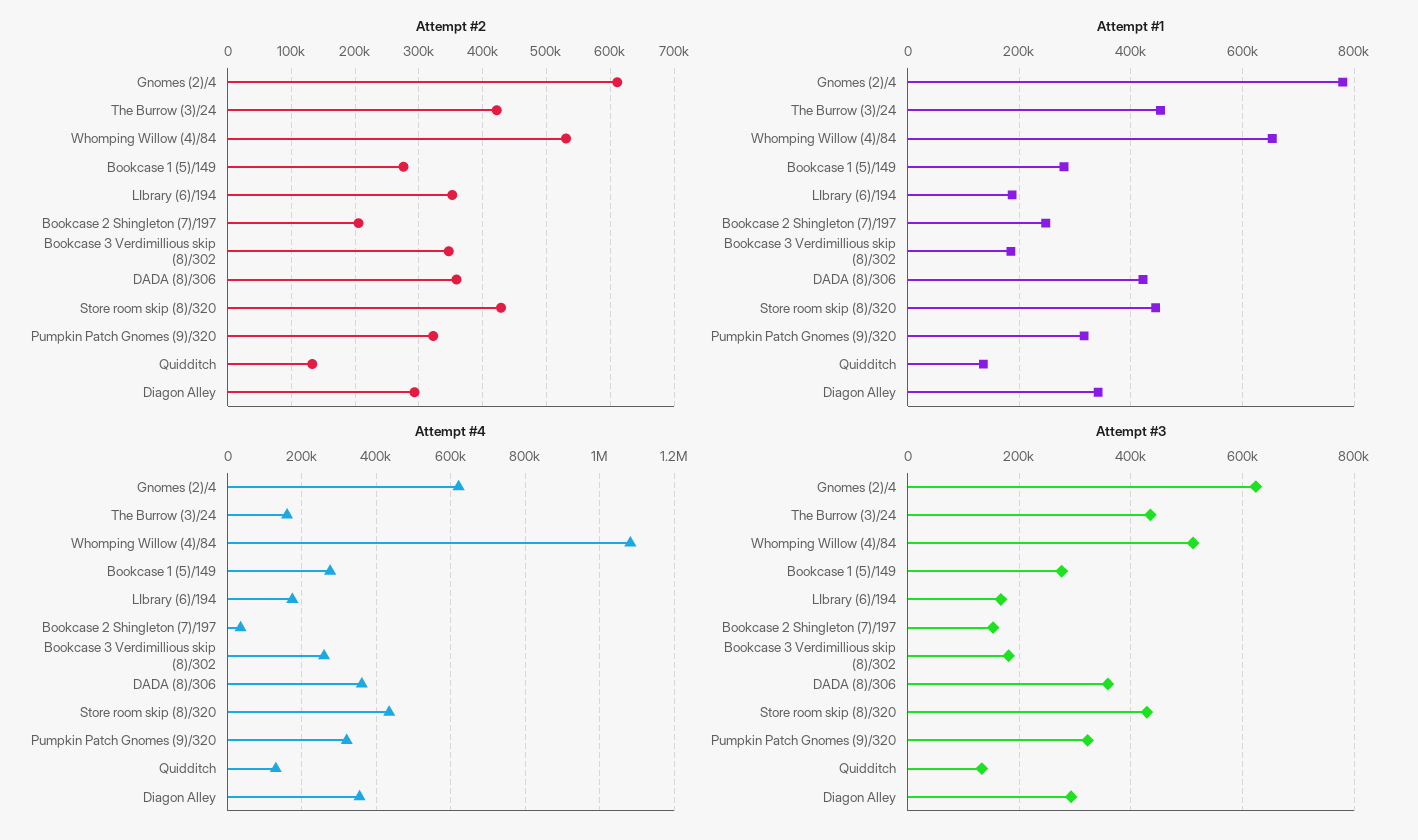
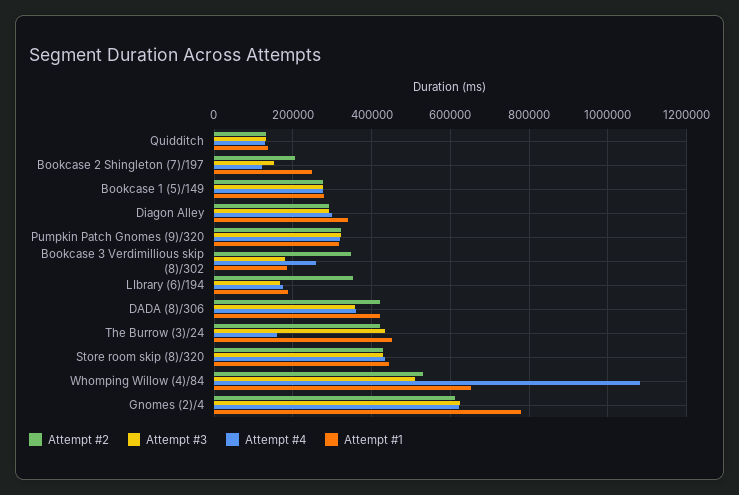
  {
    "Attempt #2": {
      "Gnomes (2)/4": 610000,
      "The Burrow (3)/24": 420000,
      "Whomping Willow (4)/84": 530000,
      "Bookcase 1 (5)/149": 280000,
      "LIbrary (6)/194": 350000,
      "Bookcase 2 Shingleton (7)/197": 210000,
      "Bookcase 3 Verdimillious skip (8)/302": 350000,
-     "DADA (8)/306": 360000,
+     "DADA (8)/306": 420000,
      "Store room skip (8)/320": 430000,
      "Pumpkin Patch Gnomes (9)/320": 320000,
      "Quidditch": 130000,
      "Diagon Alley": 290000
    },
    "Attempt #1": {
      "Gnomes (2)/4": 780000,
      "The Burrow (3)/24": 460000,
      "Whomping Willow (4)/84": 660000,
      "Bookcase 1 (5)/149": 280000,
      "LIbrary (6)/194": 180000,
      "Bookcase 2 Shingleton (7)/197": 240000,
      "Bookcase 3 Verdimillious skip (8)/302": 180000,
      "DADA (8)/306": 420000,
      "Store room skip (8)/320": 440000,
      "Pumpkin Patch Gnomes (9)/320": 320000,
      "Quidditch": 140000,
      "Diagon Alley": 340000
    },
    "Attempt #4": {
      "Gnomes (2)/4": 620000,
      "The Burrow (3)/24": 160000,
      "Whomping Willow (4)/84": 1080000,
      "Bookcase 1 (5)/149": 280000,
      "LIbrary (6)/194": 180000,
-     "Bookcase 2 Shingleton (7)/197": 40000,
+     "Bookcase 2 Shingleton (7)/197": 120000,
      "Bookcase 3 Verdimillious skip (8)/302": 260000,
      "DADA (8)/306": 360000,
      "Store room skip (8)/320": 440000,
      "Pumpkin Patch Gnomes (9)/320": 320000,
      "Quidditch": 120000,
-     "Diagon Alley": 360000
+     "Diagon Alley": 300000
    },
    "Attempt #3": {
      "Gnomes (2)/4": 620000,
      "The Burrow (3)/24": 440000,
      "Whomping Willow (4)/84": 520000,
      "Bookcase 1 (5)/149": 280000,
      "LIbrary (6)/194": 160000,
      "Bookcase 2 Shingleton (7)/197": 160000,
      "Bookcase 3 Verdimillious skip (8)/302": 180000,
      "DADA (8)/306": 360000,
      "Store room skip (8)/320": 420000,
      "Pumpkin Patch Gnomes (9)/320": 320000,
      "Quidditch": 140000,
      "Diagon Alley": 300000
    }
  }

